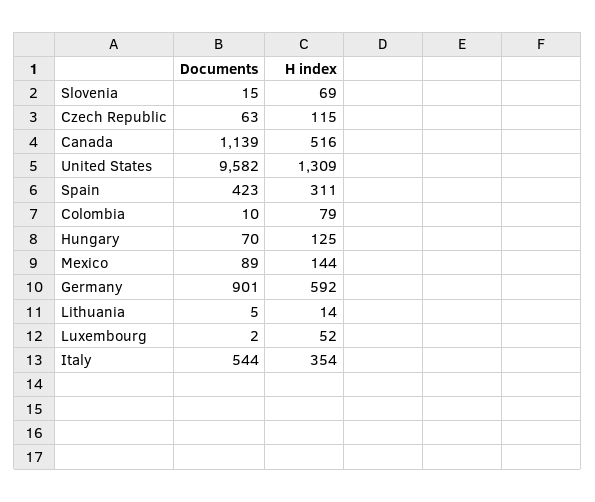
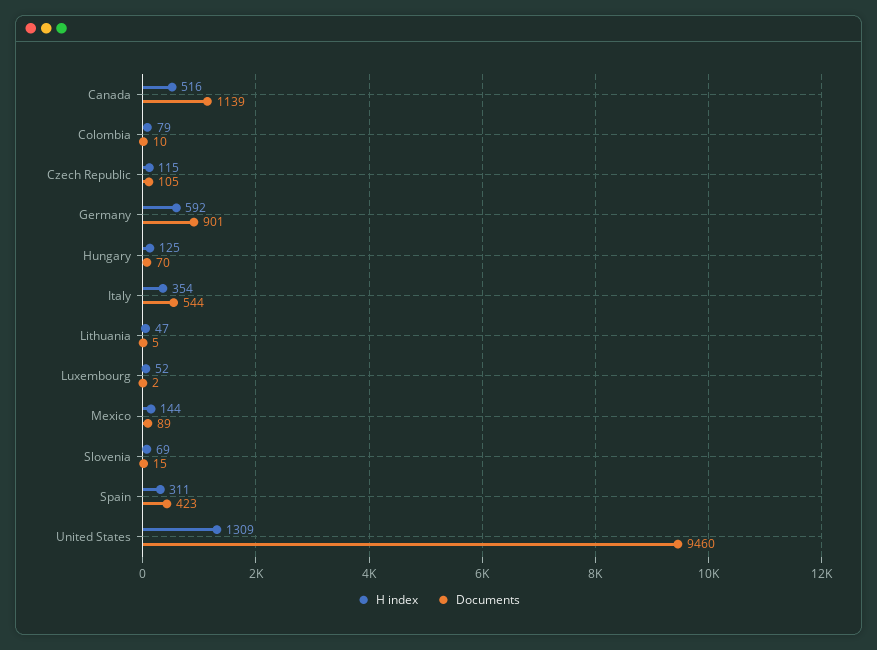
  {
    "Documents": {
      "Slovenia": 15,
-     "Czech Republic": 63,
+     "Czech Republic": 105,
      "Canada": 1139,
-     "United States": 9582,
+     "United States": 9460,
      "Spain": 423,
      "Colombia": 10,
      "Hungary": 70,
      "Mexico": 89,
      "Germany": 901,
      "Lithuania": 5,
      "Luxembourg": 2,
      "Italy": 544
    },
    "H index": {
      "Slovenia": 69,
      "Czech Republic": 115,
      "Canada": 516,
      "United States": 1309,
      "Spain": 311,
      "Colombia": 79,
      "Hungary": 125,
      "Mexico": 144,
      "Germany": 592,
-     "Lithuania": 14,
+     "Lithuania": 47,
      "Luxembourg": 52,
      "Italy": 354
    }
  }

